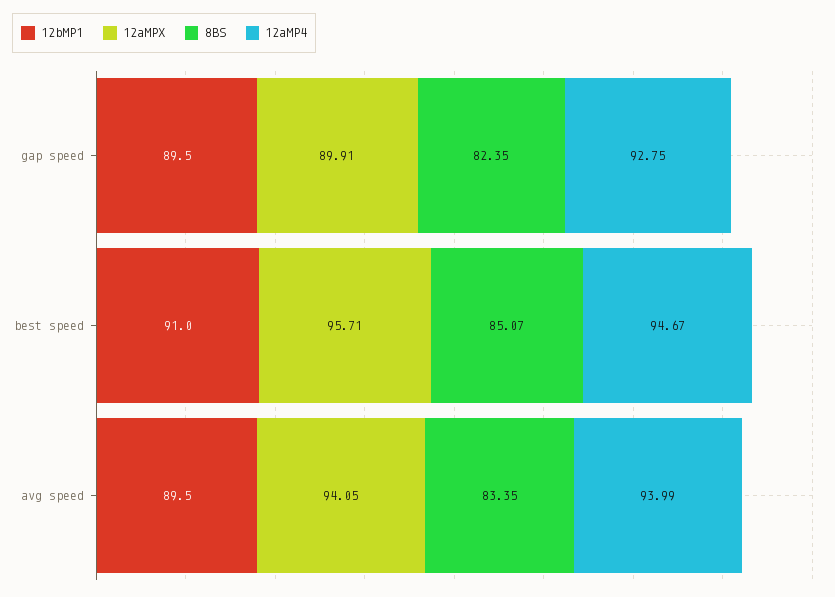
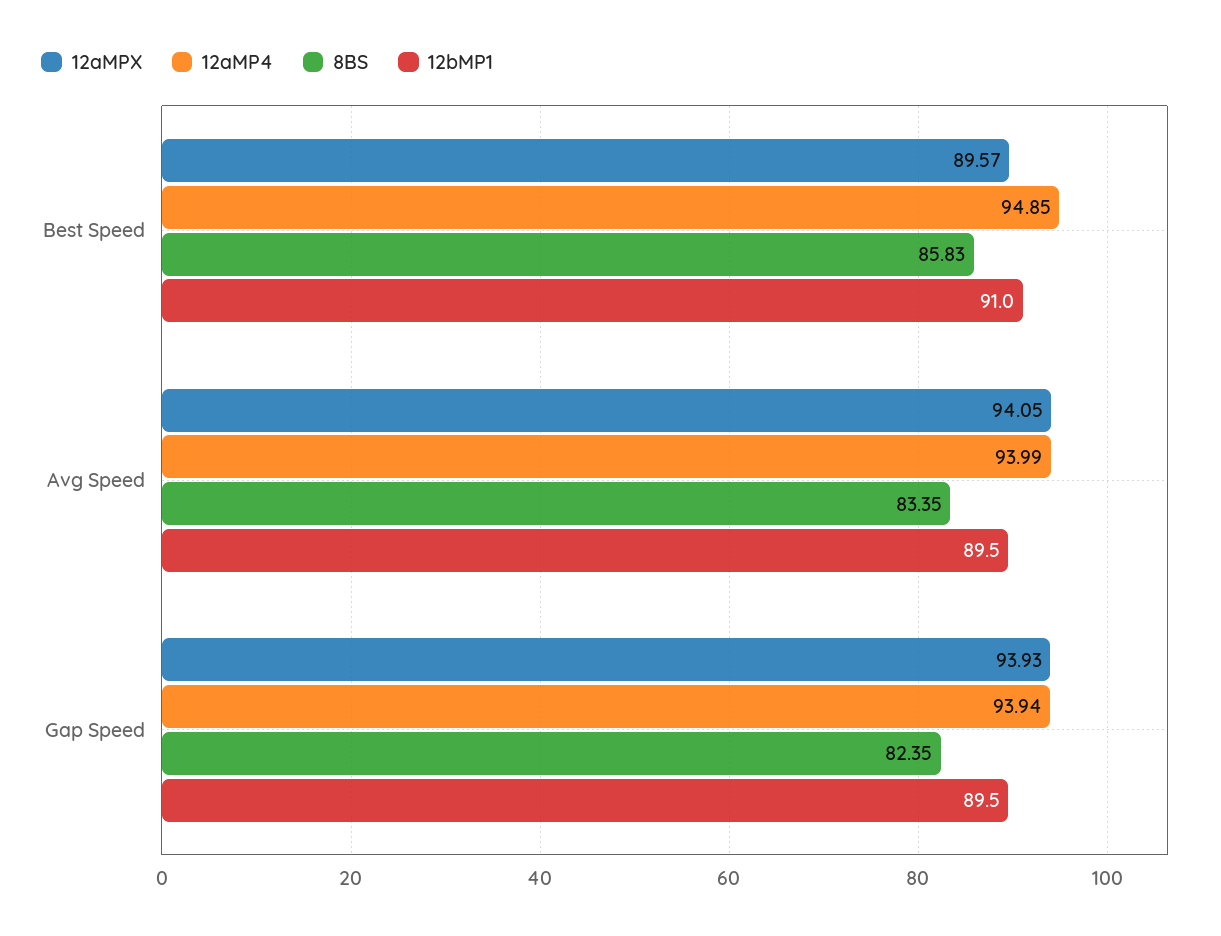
  {
    "12bMP1": {
      "gap speed": 89.5,
      "best speed": 91,
      "avg speed": 89.5
    },
    "12aMPX": {
-     "gap speed": 89.91,
+     "gap speed": 93.93,
-     "best speed": 95.71,
+     "best speed": 89.57,
      "avg speed": 94.05
    },
    "8BS": {
      "gap speed": 82.35,
-     "best speed": 85.07,
+     "best speed": 85.83,
      "avg speed": 83.35
    },
    "12aMP4": {
-     "gap speed": 92.75,
+     "gap speed": 93.94,
-     "best speed": 94.67,
+     "best speed": 94.85,
      "avg speed": 93.99
    }
  }

